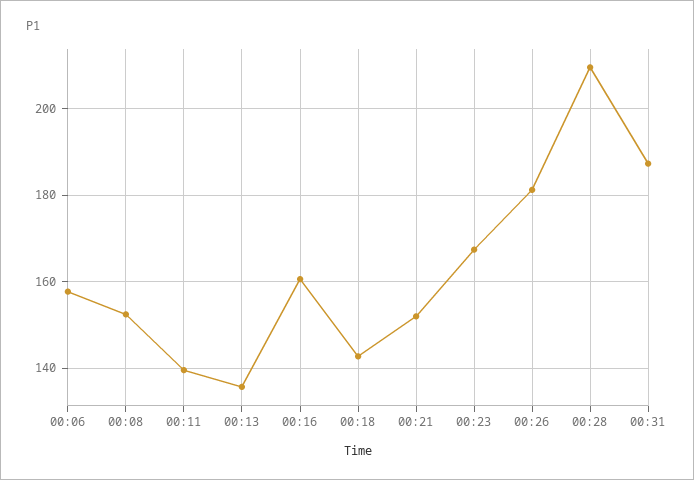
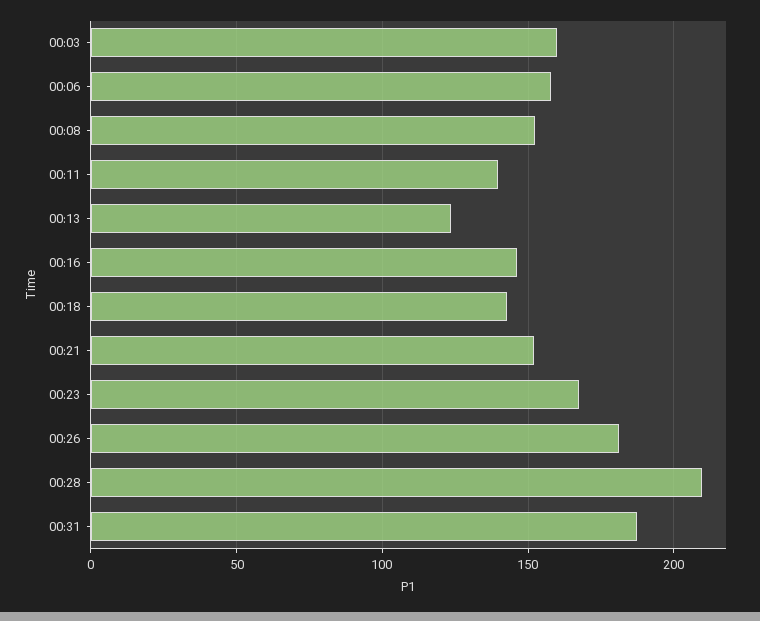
  {
    "00:06": 158,
    "00:08": 152,
    "00:11": 140,
-   "00:13": 136,
+   "00:13": 125,
-   "00:16": 160,
+   "00:16": 145,
    "00:18": 142,
    "00:21": 152,
    "00:23": 168,
    "00:26": 182,
    "00:28": 210,
-   "00:31": 188
+   "00:31": 188,
+   "00:03": 160
  }

